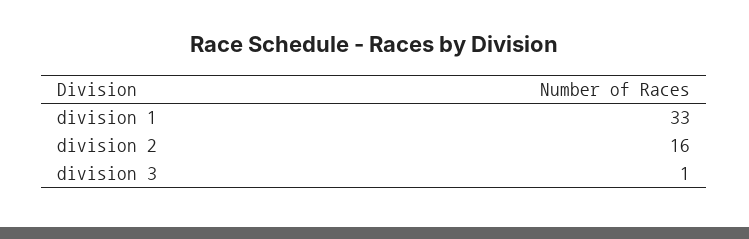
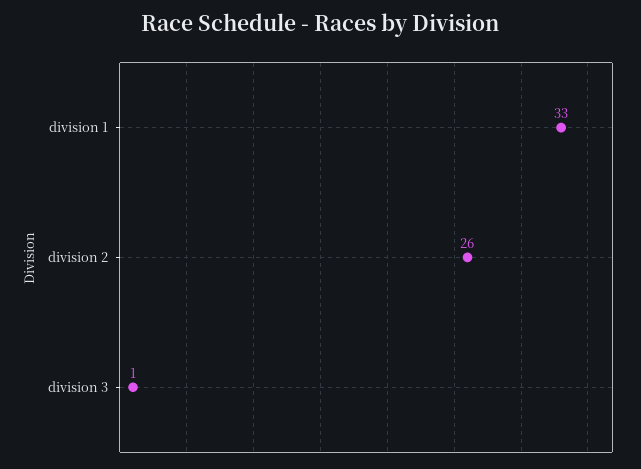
  {
    "division 1": 33,
-   "division 2": 16,
+   "division 2": 26,
    "division 3": 1
  }

